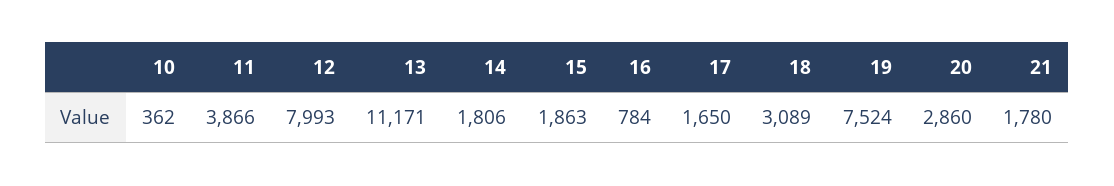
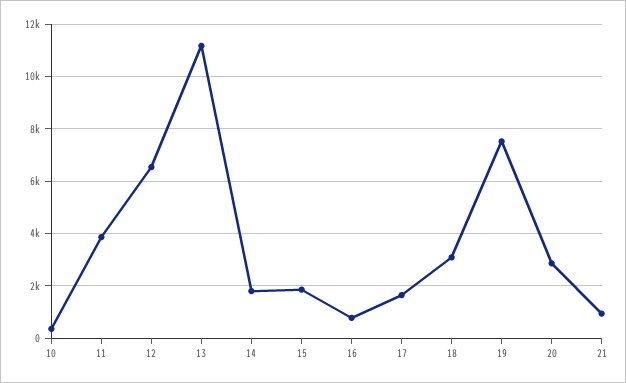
  {
    "10": 362,
    "11": 3866,
-   "12": 7993,
+   "12": 6500,
    "13": 11171,
    "14": 1806,
    "15": 1863,
    "16": 784,
    "17": 1650,
    "18": 3089,
    "19": 7524,
    "20": 2860,
-   "21": 1780
+   "21": 1000
  }

